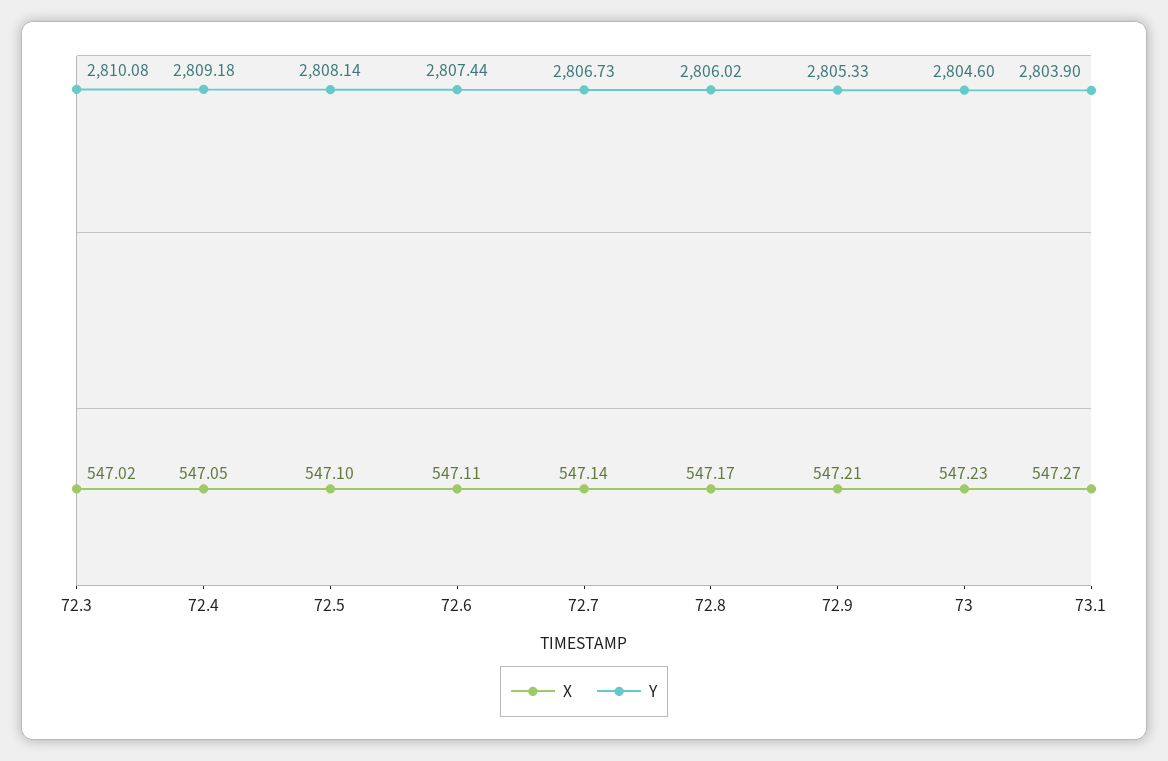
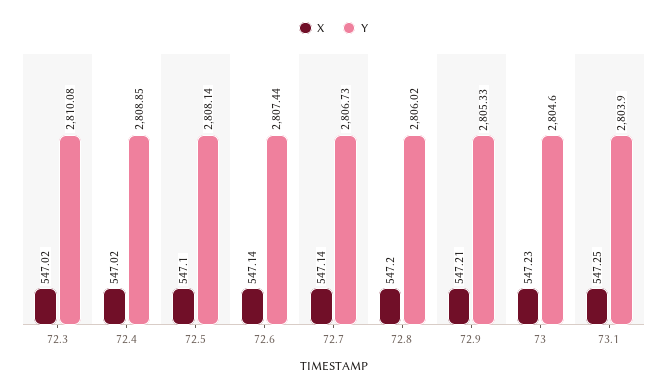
  {
    "X": {
      "72.3": 547.02,
-     "72.4": 547.05,
+     "72.4": 547.02,
      "72.5": 547.1,
-     "72.6": 547.11,
+     "72.6": 547.14,
      "72.7": 547.14,
-     "72.8": 547.17,
+     "72.8": 547.2,
      "72.9": 547.21,
      "73": 547.23,
-     "73.1": 547.27
+     "73.1": 547.25
    },
    "Y": {
      "72.3": 2810.08,
-     "72.4": 2809.18,
+     "72.4": 2808.85,
      "72.5": 2808.14,
      "72.6": 2807.44,
      "72.7": 2806.73,
      "72.8": 2806.02,
      "72.9": 2805.33,
      "73": 2804.6,
      "73.1": 2803.9
    }
  }

